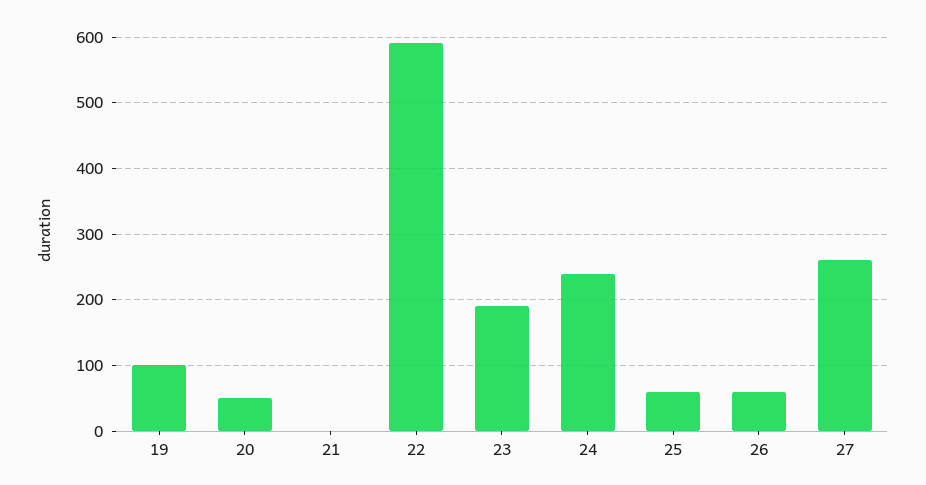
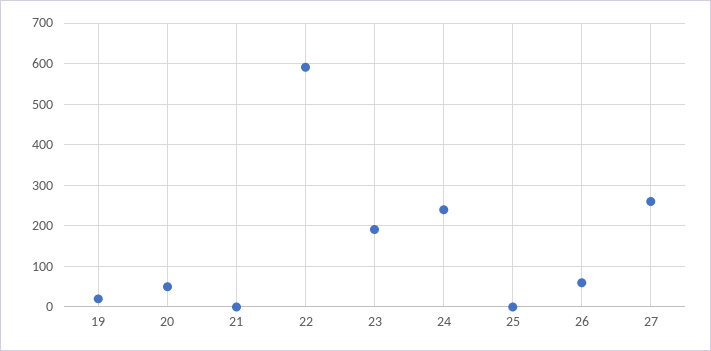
  {
-   "19": 100,
+   "19": 20,
    "20": 50,
    "21": 0,
    "22": 590,
    "23": 190,
    "24": 240,
-   "25": 60,
+   "25": 0,
    "26": 60,
    "27": 260
  }

